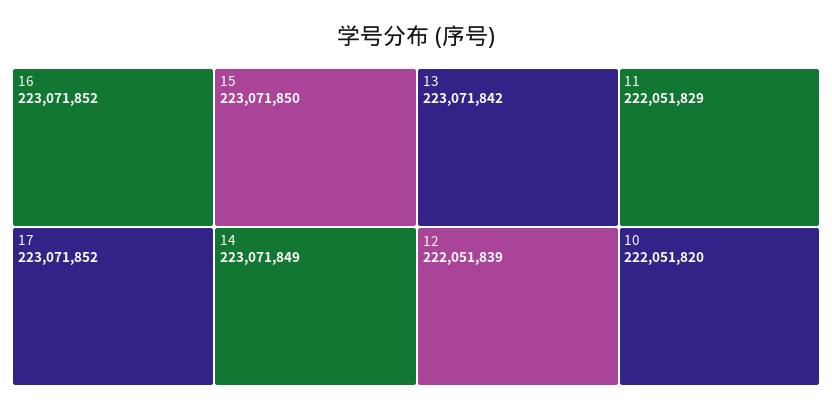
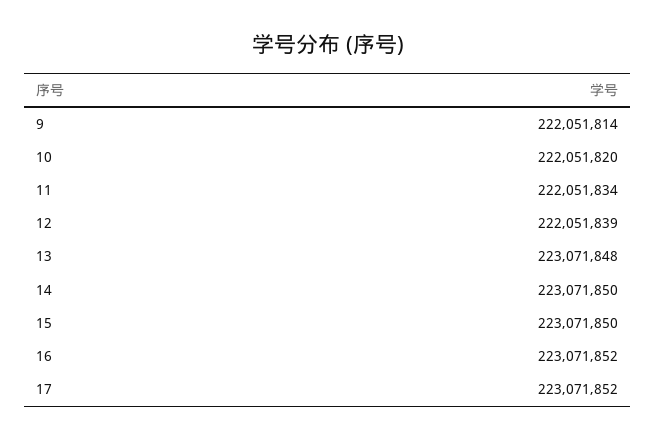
  {
    "16": 223071852,
    "17": 223071852,
    "15": 223071850,
-   "14": 223071849,
+   "14": 223071850,
-   "13": 223071842,
+   "13": 223071848,
    "12": 222051839,
-   "11": 222051829,
+   "11": 222051834,
-   "10": 222051820
+   "10": 222051820,
+   "9": 222051814
  }

